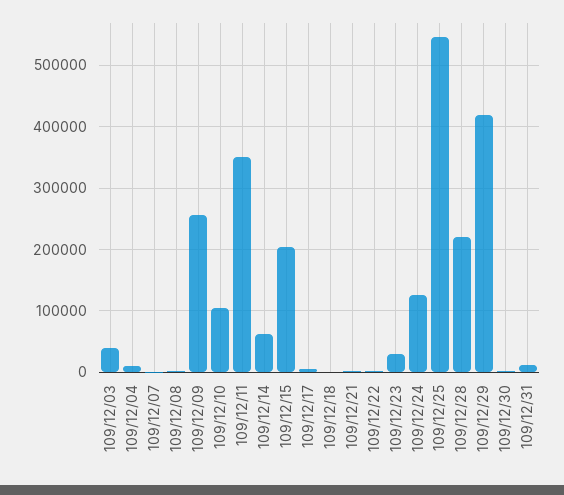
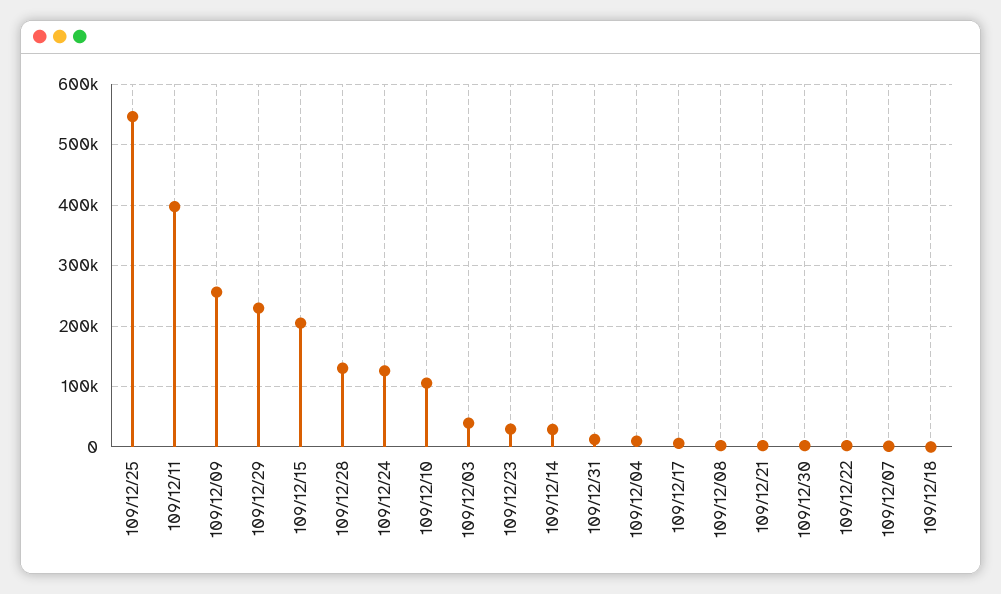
  {
    "109/12/03": 40000,
    "109/12/04": 10000,
    "109/12/07": 0,
    "109/12/08": 0,
    "109/12/09": 260000,
    "109/12/10": 110000,
-   "109/12/11": 350000,
+   "109/12/11": 400000,
-   "109/12/14": 60000,
+   "109/12/14": 30000,
    "109/12/15": 210000,
    "109/12/17": 10000,
    "109/12/18": 0,
    "109/12/21": 0,
    "109/12/22": 0,
    "109/12/23": 30000,
    "109/12/24": 130000,
    "109/12/25": 550000,
-   "109/12/28": 220000,
+   "109/12/28": 130000,
-   "109/12/29": 420000,
+   "109/12/29": 230000,
    "109/12/30": 0,
    "109/12/31": 10000
  }

